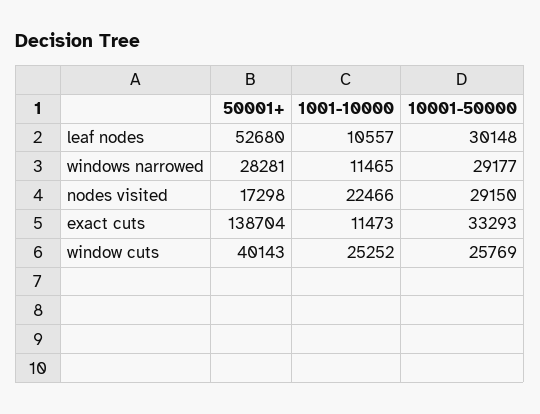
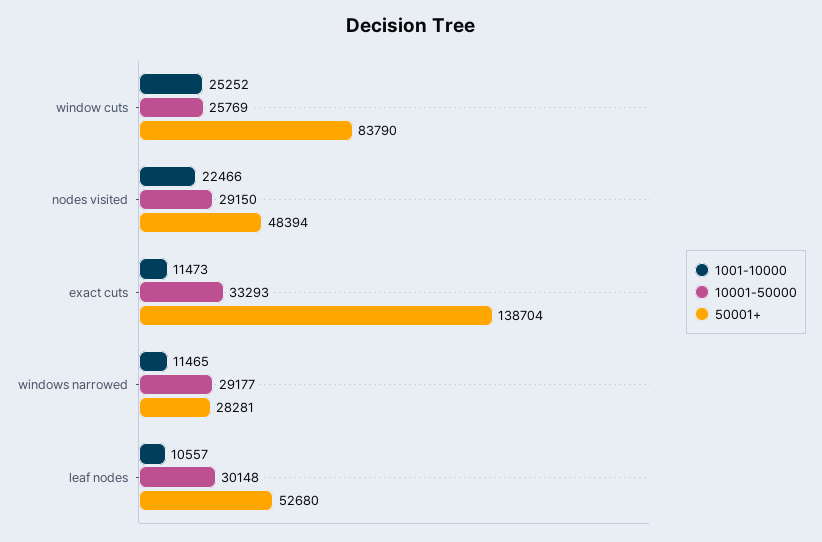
  {
    "50001+": {
      "leaf nodes": 52680,
      "windows narrowed": 28281,
-     "nodes visited": 17298,
+     "nodes visited": 48394,
      "exact cuts": 138704,
-     "window cuts": 40143
+     "window cuts": 83790
    },
    "1001-10000": {
      "leaf nodes": 10557,
      "windows narrowed": 11465,
      "nodes visited": 22466,
      "exact cuts": 11473,
      "window cuts": 25252
    },
    "10001-50000": {
      "leaf nodes": 30148,
      "windows narrowed": 29177,
      "nodes visited": 29150,
      "exact cuts": 33293,
      "window cuts": 25769
    }
  }

